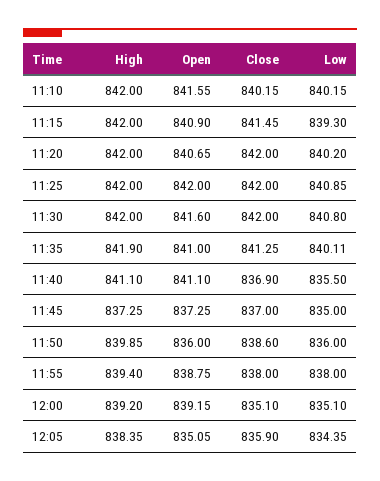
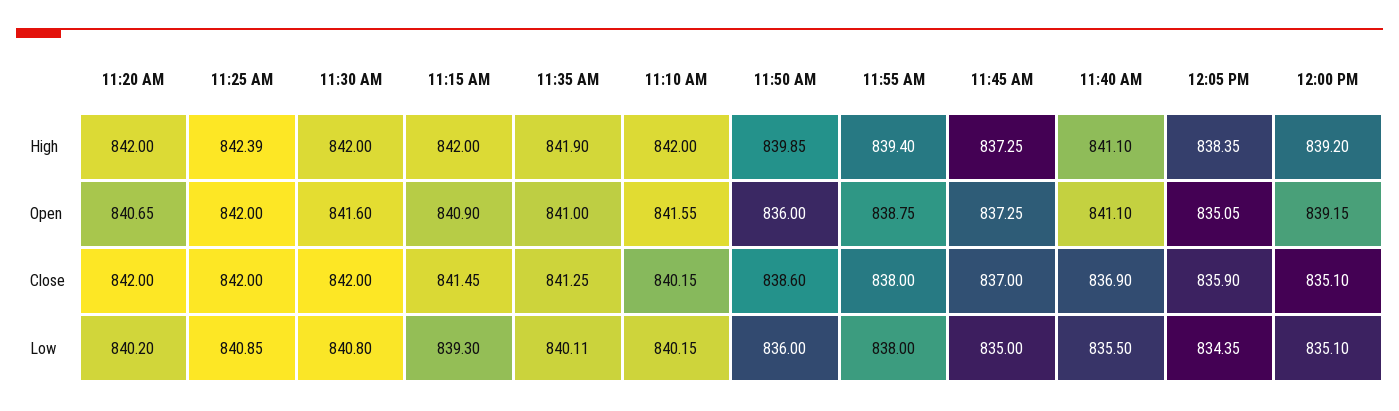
  {
    "High": {
      "11:10": 842,
      "11:15": 842,
      "11:20": 842,
-     "11:25": 842,
+     "11:25": 842.39,
      "11:30": 842,
      "11:35": 841.9,
      "11:40": 841.1,
      "11:45": 837.25,
      "11:50": 839.85,
      "11:55": 839.4,
      "12:00": 839.2,
      "12:05": 838.35
    },
    "Open": {
      "11:10": 841.55,
      "11:15": 840.9,
      "11:20": 840.65,
      "11:25": 842,
      "11:30": 841.6,
      "11:35": 841,
      "11:40": 841.1,
      "11:45": 837.25,
      "11:50": 836,
      "11:55": 838.75,
      "12:00": 839.15,
      "12:05": 835.05
    },
    "Close": {
      "11:10": 840.15,
      "11:15": 841.45,
      "11:20": 842,
      "11:25": 842,
      "11:30": 842,
      "11:35": 841.25,
      "11:40": 836.9,
      "11:45": 837,
      "11:50": 838.6,
      "11:55": 838,
      "12:00": 835.1,
      "12:05": 835.9
    },
    "Low": {
      "11:10": 840.15,
      "11:15": 839.3,
      "11:20": 840.2,
      "11:25": 840.85,
      "11:30": 840.8,
      "11:35": 840.11,
      "11:40": 835.5,
      "11:45": 835,
      "11:50": 836,
      "11:55": 838,
      "12:00": 835.1,
      "12:05": 834.35
    }
  }

